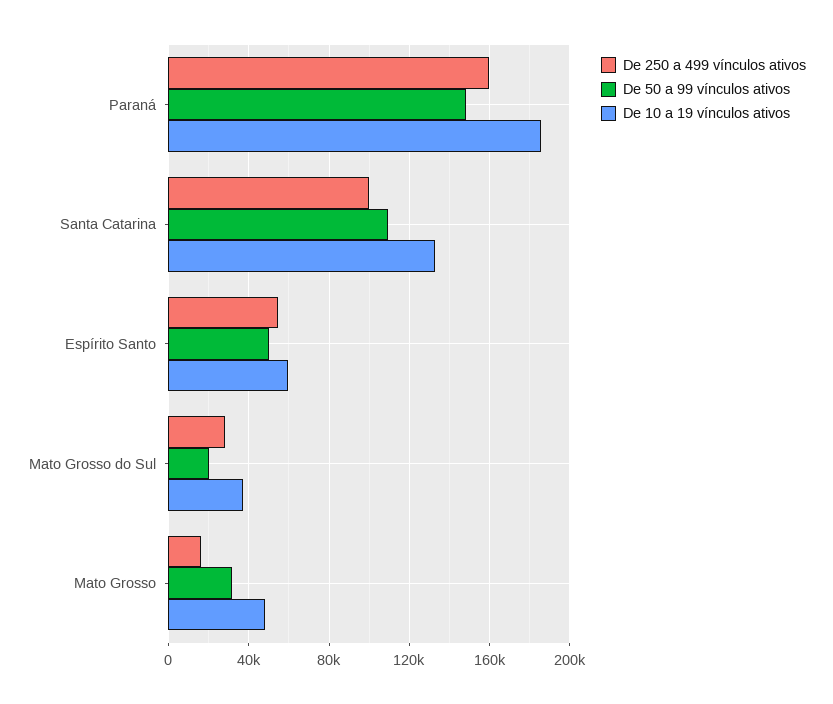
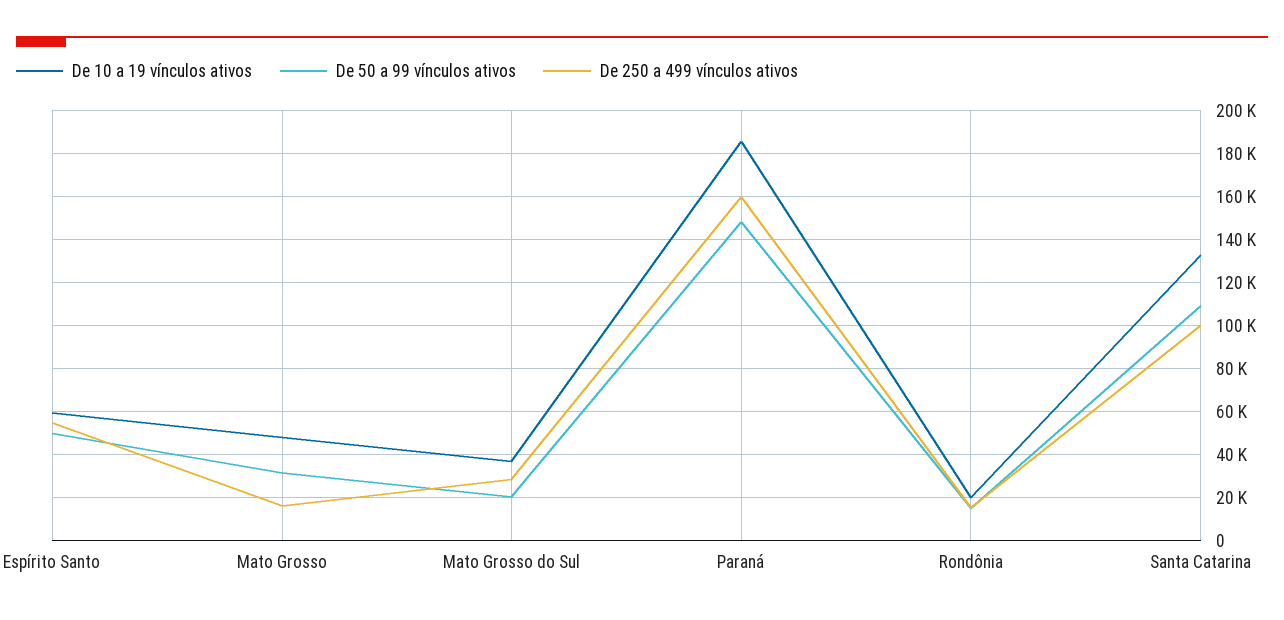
  {
    "De 250 a 499 vínculos ativos": {
      "Paraná": 160000,
      "Santa Catarina": 100000,
      "Espírito Santo": 55000,
      "Mato Grosso do Sul": 30000,
-     "Mato Grosso": 15000
+     "Mato Grosso": 15000,
+     "Rondônia": 15000
    },
    "De 50 a 99 vínculos ativos": {
      "Paraná": 150000,
      "Santa Catarina": 110000,
      "Espírito Santo": 50000,
      "Mato Grosso do Sul": 20000,
-     "Mato Grosso": 30000
+     "Mato Grosso": 30000,
+     "Rondônia": 15000
    },
    "De 10 a 19 vínculos ativos": {
      "Paraná": 185000,
      "Santa Catarina": 135000,
      "Espírito Santo": 60000,
      "Mato Grosso do Sul": 35000,
-     "Mato Grosso": 50000
+     "Mato Grosso": 50000,
+     "Rondônia": 20000
    }
  }

